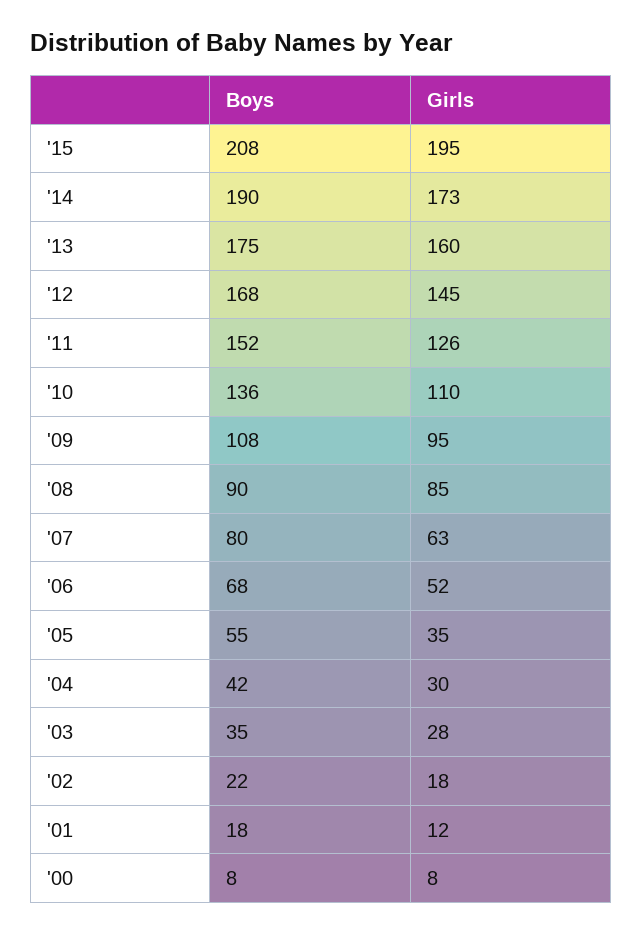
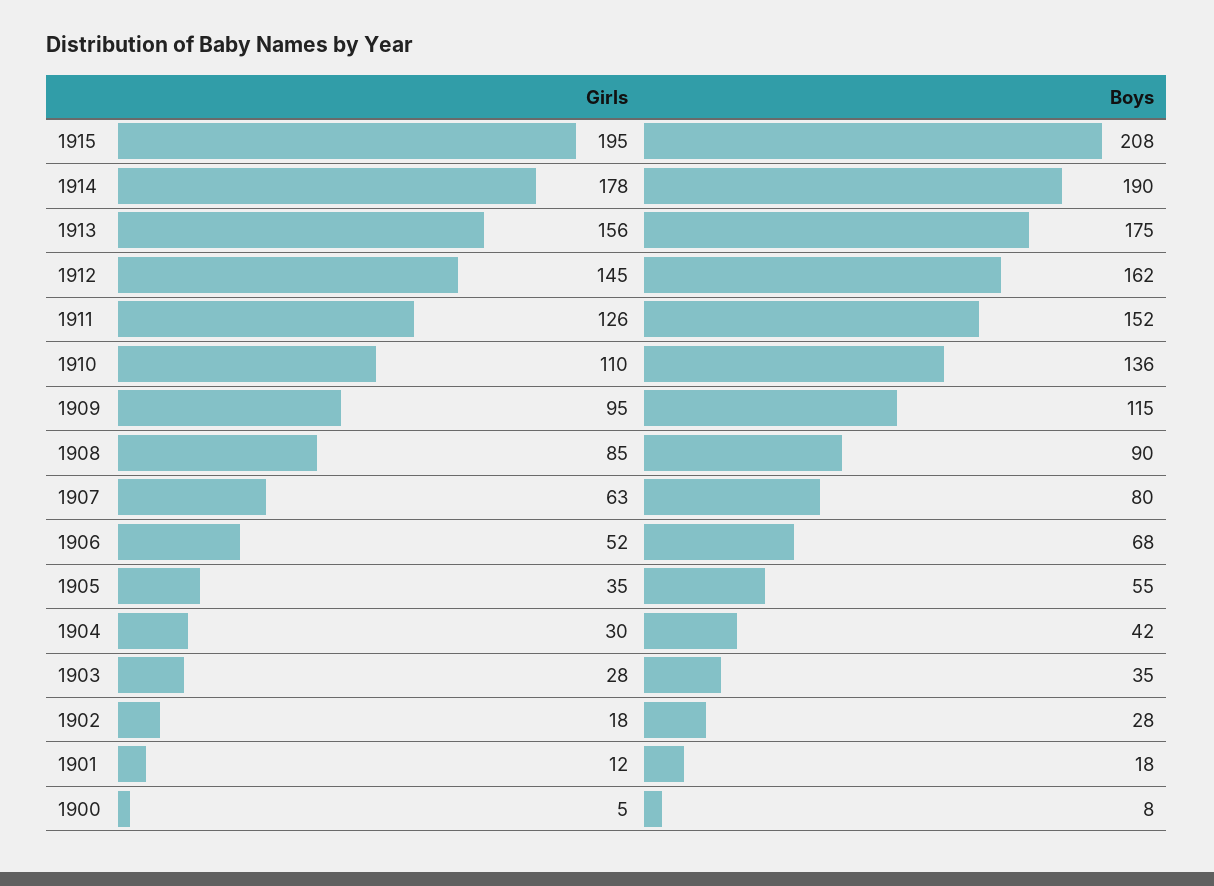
  {
    "Boys": {
      "'15": 208,
      "'14": 190,
      "'13": 175,
-     "'12": 168,
+     "'12": 162,
      "'11": 152,
      "'10": 136,
-     "'09": 108,
+     "'09": 115,
      "'08": 90,
      "'07": 80,
      "'06": 68,
      "'05": 55,
      "'04": 42,
      "'03": 35,
-     "'02": 22,
+     "'02": 28,
      "'01": 18,
      "'00": 8
    },
    "Girls": {
      "'15": 195,
-     "'14": 173,
+     "'14": 178,
-     "'13": 160,
+     "'13": 156,
      "'12": 145,
      "'11": 126,
      "'10": 110,
      "'09": 95,
      "'08": 85,
      "'07": 63,
      "'06": 52,
      "'05": 35,
      "'04": 30,
      "'03": 28,
      "'02": 18,
      "'01": 12,
-     "'00": 8
+     "'00": 5
    }
  }

